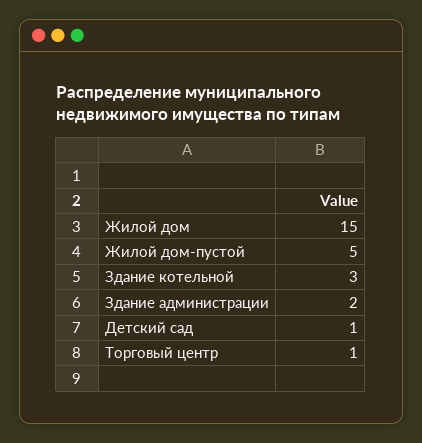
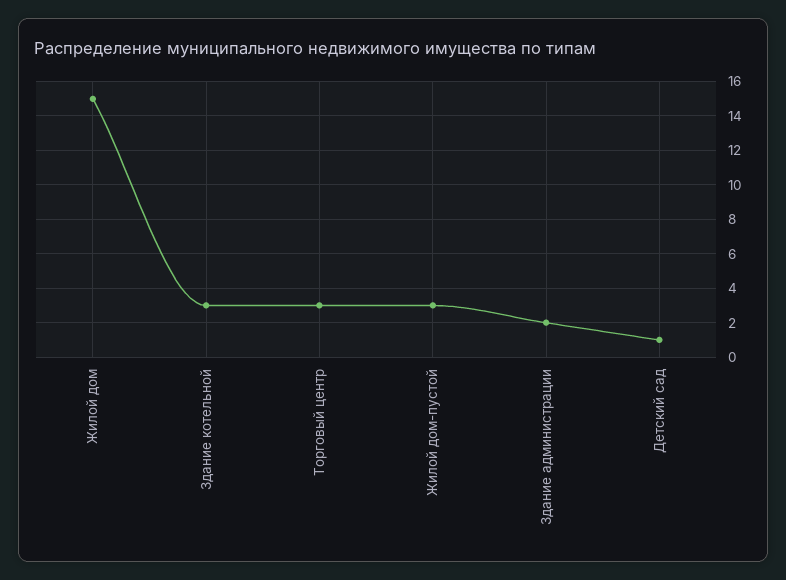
  {
    "Жилой дом": 15,
-   "Жилой дом-пустой": 5,
+   "Жилой дом-пустой": 3,
    "Здание котельной": 3,
    "Здание администрации": 2,
    "Детский сад": 1,
-   "Торговый центр": 1
+   "Торговый центр": 3
  }

